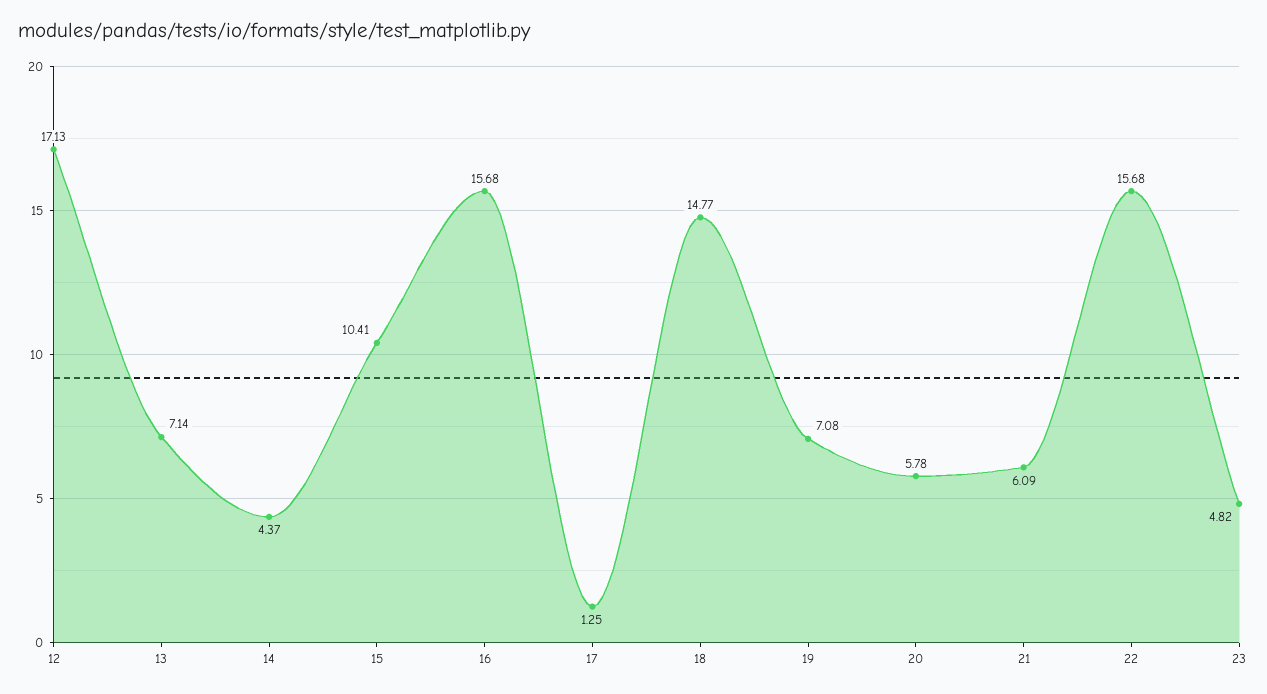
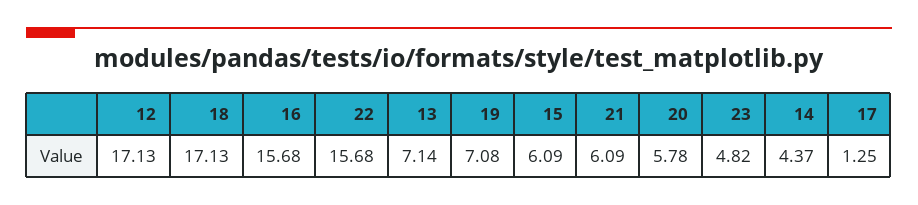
  {
    "12": 17.13,
    "13": 7.14,
    "14": 4.37,
-   "15": 10.41,
+   "15": 6.09,
    "16": 15.68,
    "17": 1.25,
-   "18": 14.77,
+   "18": 17.13,
    "19": 7.08,
    "20": 5.78,
    "21": 6.09,
    "22": 15.68,
    "23": 4.82
  }

